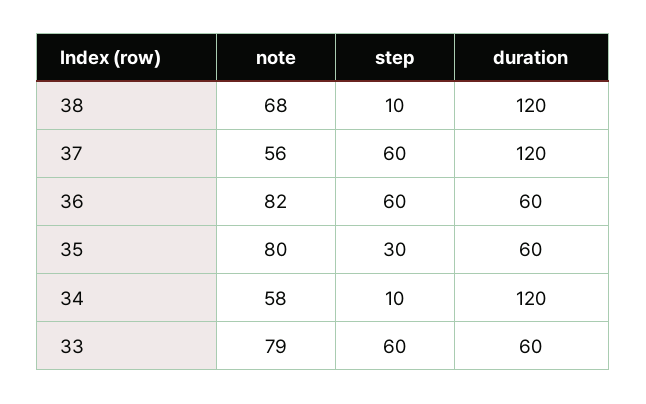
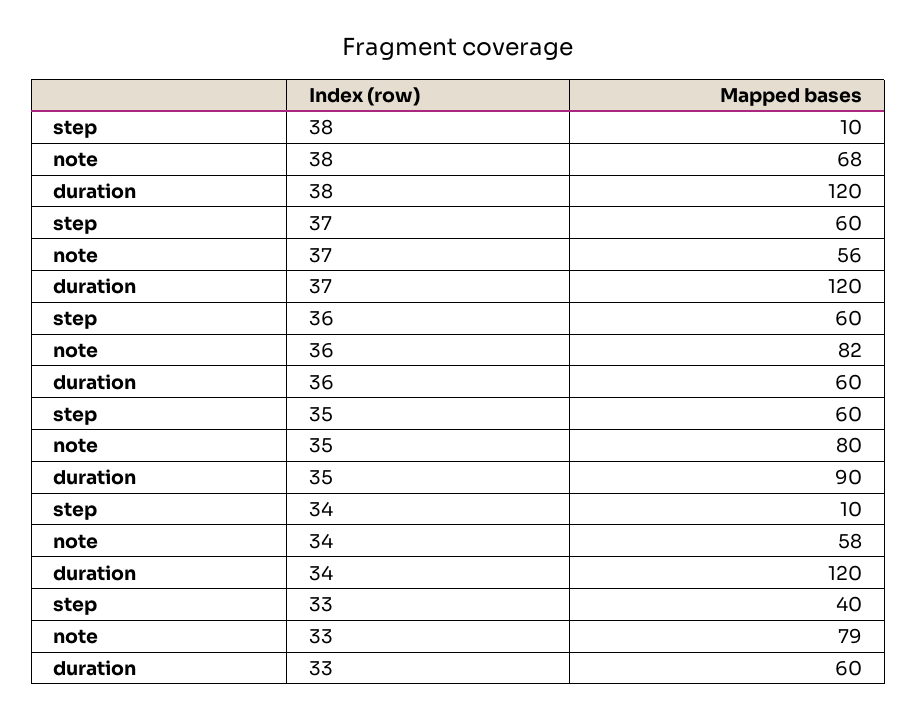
  {
    "note": {
      "38": 68,
      "37": 56,
      "36": 82,
      "35": 80,
      "34": 58,
      "33": 79
    },
    "step": {
      "38": 10,
      "37": 60,
      "36": 60,
-     "35": 30,
+     "35": 60,
      "34": 10,
-     "33": 60
+     "33": 40
    },
    "duration": {
      "38": 120,
      "37": 120,
      "36": 60,
-     "35": 60,
+     "35": 90,
      "34": 120,
      "33": 60
    }
  }

